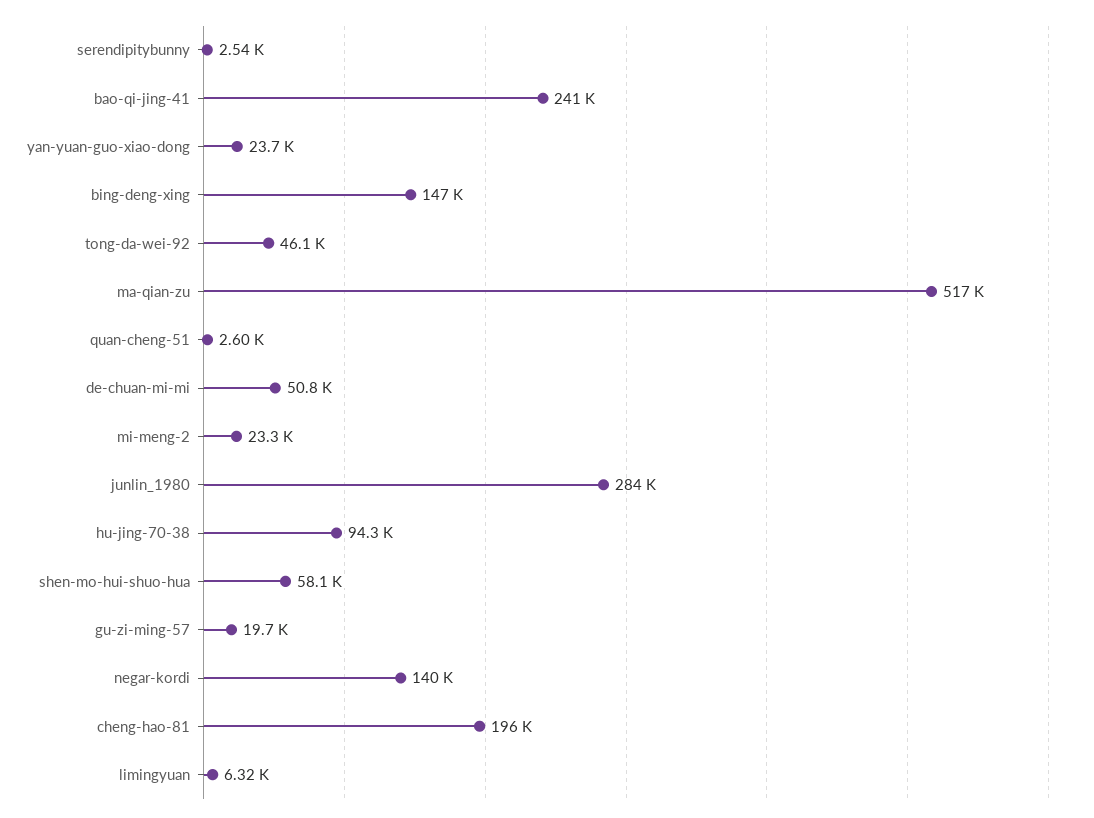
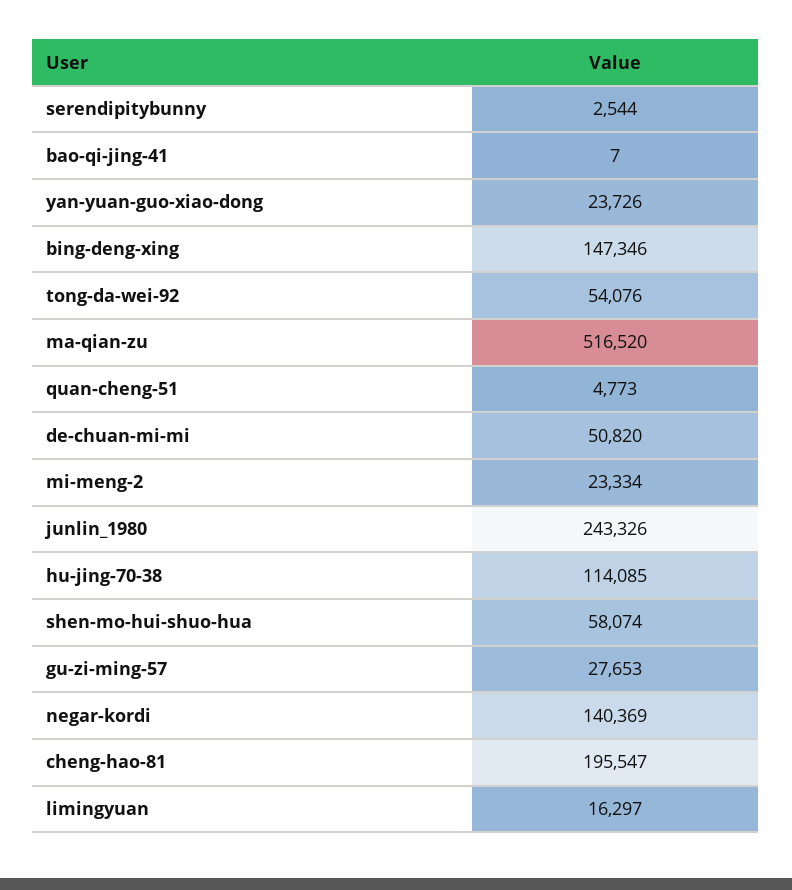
  {
    "serendipitybunny": 2544,
-   "bao-qi-jing-41": 241000,
+   "bao-qi-jing-41": 7,
    "yan-yuan-guo-xiao-dong": 23726,
    "bing-deng-xing": 147346,
-   "tong-da-wei-92": 46100,
+   "tong-da-wei-92": 54076,
    "ma-qian-zu": 516520,
-   "quan-cheng-51": 2600,
+   "quan-cheng-51": 4773,
    "de-chuan-mi-mi": 50820,
    "mi-meng-2": 23334,
-   "junlin_1980": 284000,
+   "junlin_1980": 243326,
-   "hu-jing-70-38": 94300,
+   "hu-jing-70-38": 114085,
    "shen-mo-hui-shuo-hua": 58074,
-   "gu-zi-ming-57": 19700,
+   "gu-zi-ming-57": 27653,
    "negar-kordi": 140369,
    "cheng-hao-81": 195547,
-   "limingyuan": 6320
+   "limingyuan": 16297
  }

